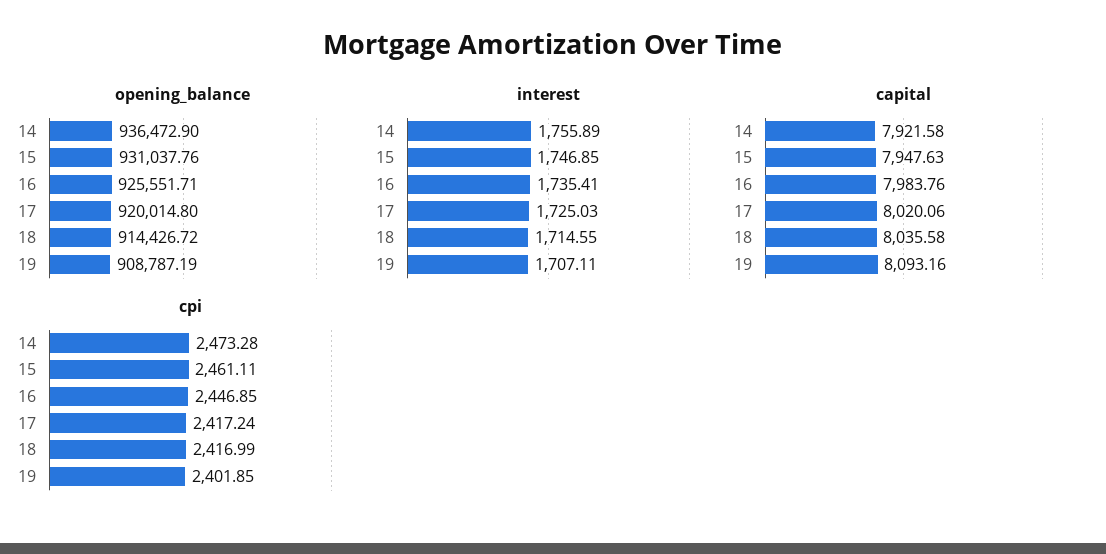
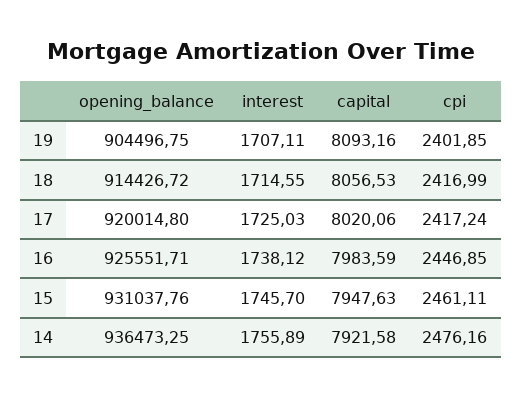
  {
    "opening_balance": {
-     "14": 936472.9,
+     "14": 936473.25,
      "15": 931037.76,
      "16": 925551.71,
      "17": 920014.8,
      "18": 914426.72,
-     "19": 908787.19
+     "19": 904496.75
    },
    "interest": {
      "14": 1755.89,
-     "15": 1746.85,
+     "15": 1745.7,
-     "16": 1735.41,
+     "16": 1738.12,
      "17": 1725.03,
      "18": 1714.55,
      "19": 1707.11
    },
    "capital": {
      "14": 7921.58,
      "15": 7947.63,
-     "16": 7983.76,
+     "16": 7983.59,
      "17": 8020.06,
-     "18": 8035.58,
+     "18": 8056.53,
      "19": 8093.16
    },
    "cpi": {
-     "14": 2473.28,
+     "14": 2476.16,
      "15": 2461.11,
      "16": 2446.85,
      "17": 2417.24,
      "18": 2416.99,
      "19": 2401.85
    }
  }

